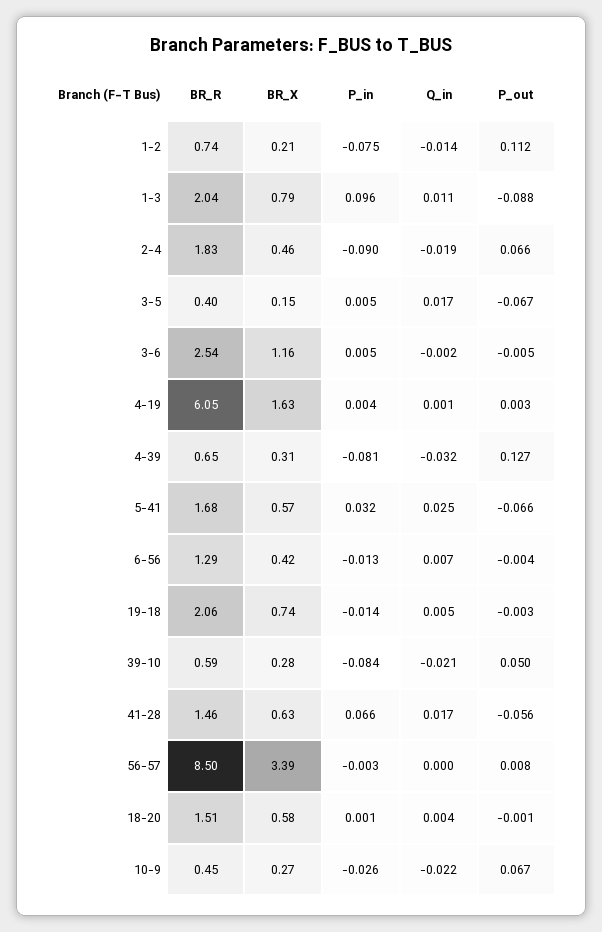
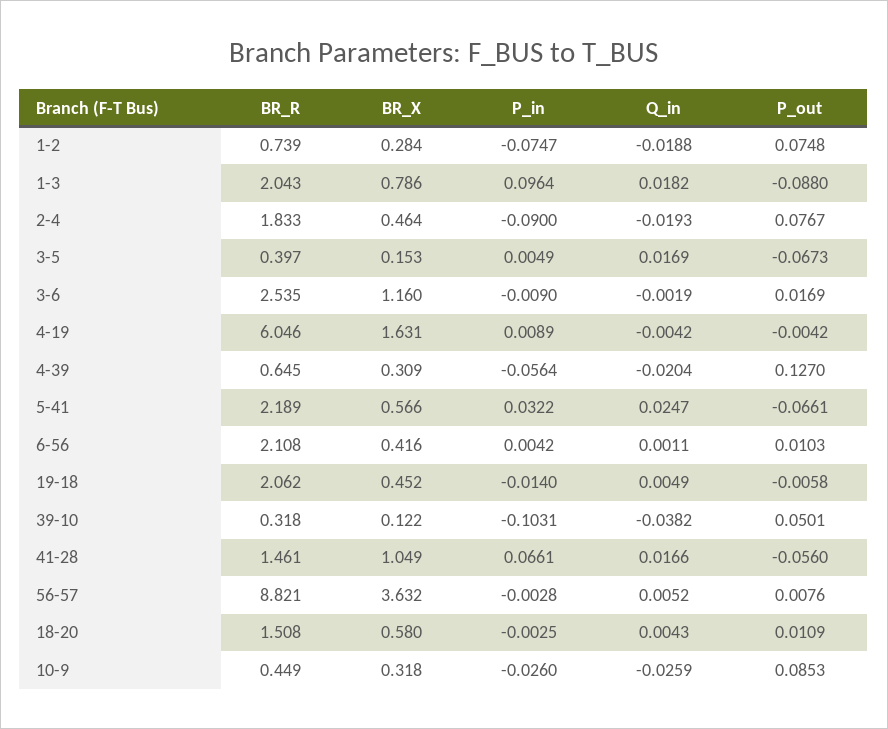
  {
    "BR_R": {
      "1-2": 0.739,
      "1-3": 2.043,
      "2-4": 1.833,
      "3-5": 0.397,
      "3-6": 2.535,
      "4-19": 6.046,
      "4-39": 0.645,
-     "5-41": 1.68,
+     "5-41": 2.189,
-     "6-56": 1.29,
+     "6-56": 2.108,
      "19-18": 2.062,
-     "39-10": 0.59,
+     "39-10": 0.318,
      "41-28": 1.461,
-     "56-57": 8.5,
+     "56-57": 8.821,
      "18-20": 1.508,
      "10-9": 0.449
    },
    "BR_X": {
-     "1-2": 0.21,
+     "1-2": 0.284,
      "1-3": 0.786,
      "2-4": 0.464,
      "3-5": 0.153,
      "3-6": 1.16,
      "4-19": 1.631,
      "4-39": 0.309,
      "5-41": 0.566,
      "6-56": 0.416,
-     "19-18": 0.74,
+     "19-18": 0.452,
-     "39-10": 0.28,
+     "39-10": 0.122,
-     "41-28": 0.63,
+     "41-28": 1.049,
-     "56-57": 3.39,
+     "56-57": 3.632,
      "18-20": 0.58,
-     "10-9": 0.27
+     "10-9": 0.318
    },
    "P_in": {
      "1-2": -0.0747,
      "1-3": 0.0964,
      "2-4": -0.09,
      "3-5": 0.0049,
-     "3-6": 0.005,
+     "3-6": -0.009,
-     "4-19": 0.004,
+     "4-19": 0.0089,
-     "4-39": -0.081,
+     "4-39": -0.0564,
      "5-41": 0.0322,
-     "6-56": -0.013,
+     "6-56": 0.0042,
      "19-18": -0.014,
-     "39-10": -0.084,
+     "39-10": -0.1031,
      "41-28": 0.0661,
      "56-57": -0.0028,
-     "18-20": 0.001,
+     "18-20": -0.0025,
      "10-9": -0.026
    },
    "Q_in": {
-     "1-2": -0.014,
+     "1-2": -0.0188,
-     "1-3": 0.011,
+     "1-3": 0.0182,
      "2-4": -0.0193,
      "3-5": 0.0169,
      "3-6": -0.0019,
-     "4-19": 0.001,
+     "4-19": -0.0042,
-     "4-39": -0.032,
+     "4-39": -0.0204,
      "5-41": 0.0247,
-     "6-56": 0.007,
+     "6-56": 0.0011,
      "19-18": 0.0049,
-     "39-10": -0.021,
+     "39-10": -0.0382,
      "41-28": 0.0166,
-     "56-57": 0,
+     "56-57": 0.0052,
      "18-20": 0.0043,
-     "10-9": -0.022
+     "10-9": -0.0259
    },
    "P_out": {
-     "1-2": 0.112,
+     "1-2": 0.0748,
      "1-3": -0.088,
-     "2-4": 0.066,
+     "2-4": 0.0767,
      "3-5": -0.0673,
-     "3-6": -0.005,
+     "3-6": 0.0169,
-     "4-19": 0.003,
+     "4-19": -0.0042,
      "4-39": 0.127,
      "5-41": -0.0661,
-     "6-56": -0.004,
+     "6-56": 0.0103,
-     "19-18": -0.003,
+     "19-18": -0.0058,
      "39-10": 0.0501,
      "41-28": -0.056,
      "56-57": 0.0076,
-     "18-20": -0.001,
+     "18-20": 0.0109,
-     "10-9": 0.067
+     "10-9": 0.0853
    }
  }

